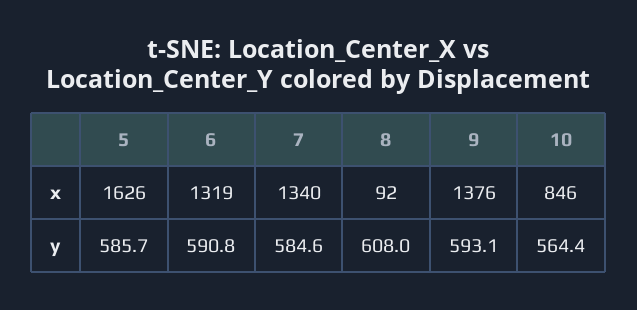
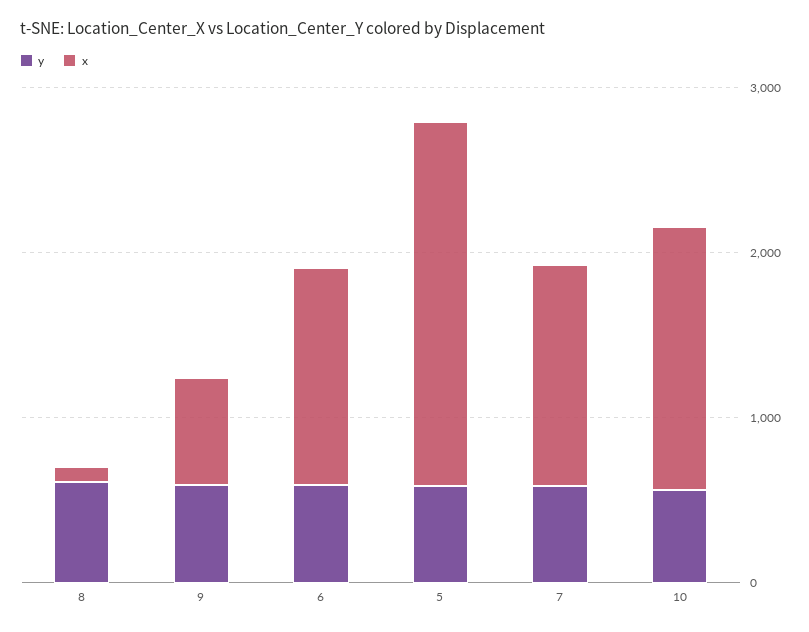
  {
    "x": {
-     "5": 1626,
+     "5": 2200,
      "6": 1319,
      "7": 1340,
      "8": 92,
-     "9": 1376,
+     "9": 600,
-     "10": 846
+     "10": 1600
    },
    "y": {
      "5": 585.7,
      "6": 590.8,
      "7": 584.6,
      "8": 608,
      "9": 593.1,
      "10": 564.4
    }
  }

